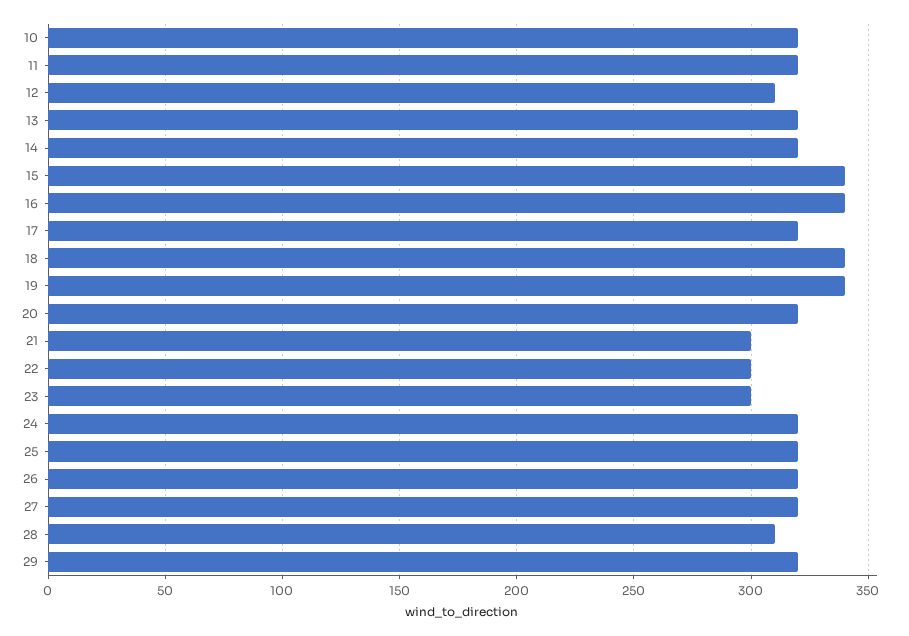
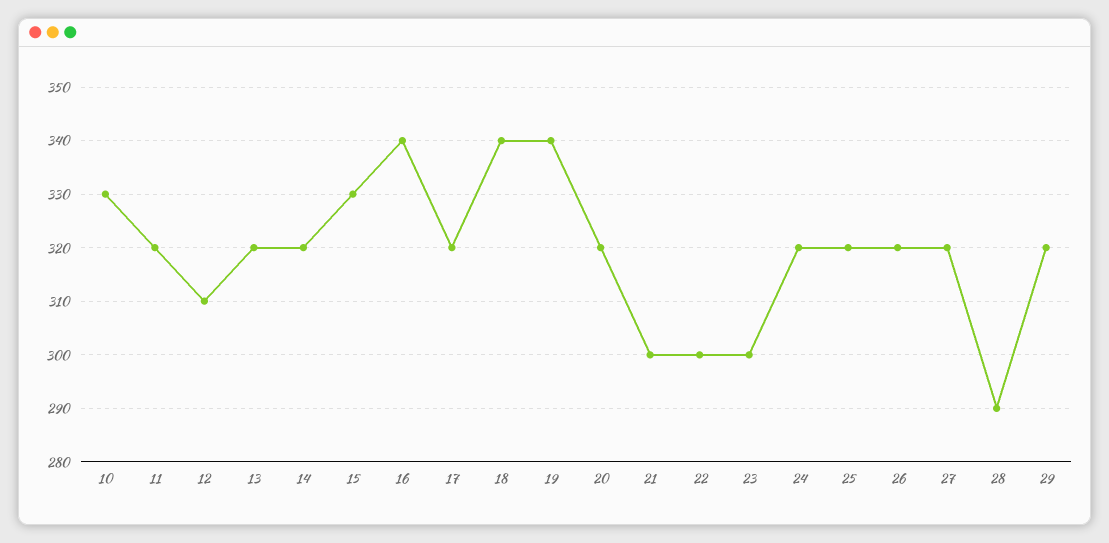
  {
-   "10": 320,
+   "10": 330,
    "11": 320,
    "12": 310,
    "13": 320,
    "14": 320,
-   "15": 340,
+   "15": 330,
    "16": 340,
    "17": 320,
    "18": 340,
    "19": 340,
    "20": 320,
    "21": 300,
    "22": 300,
    "23": 300,
    "24": 320,
    "25": 320,
    "26": 320,
    "27": 320,
-   "28": 310,
+   "28": 290,
    "29": 320
  }

